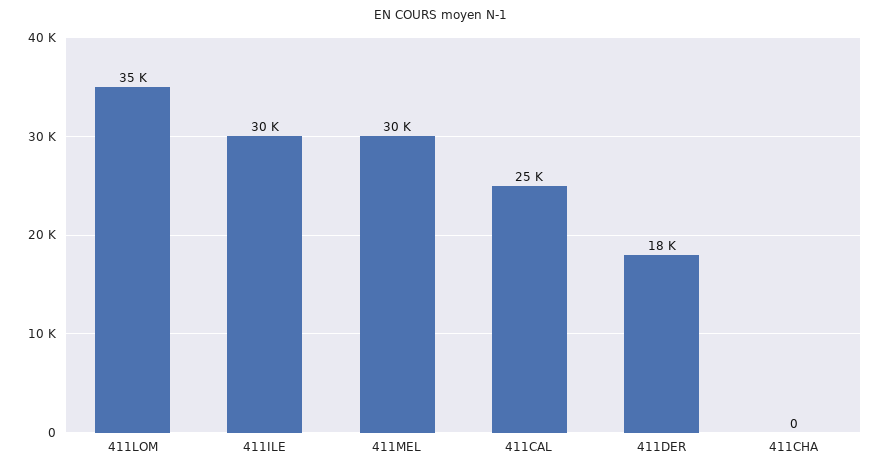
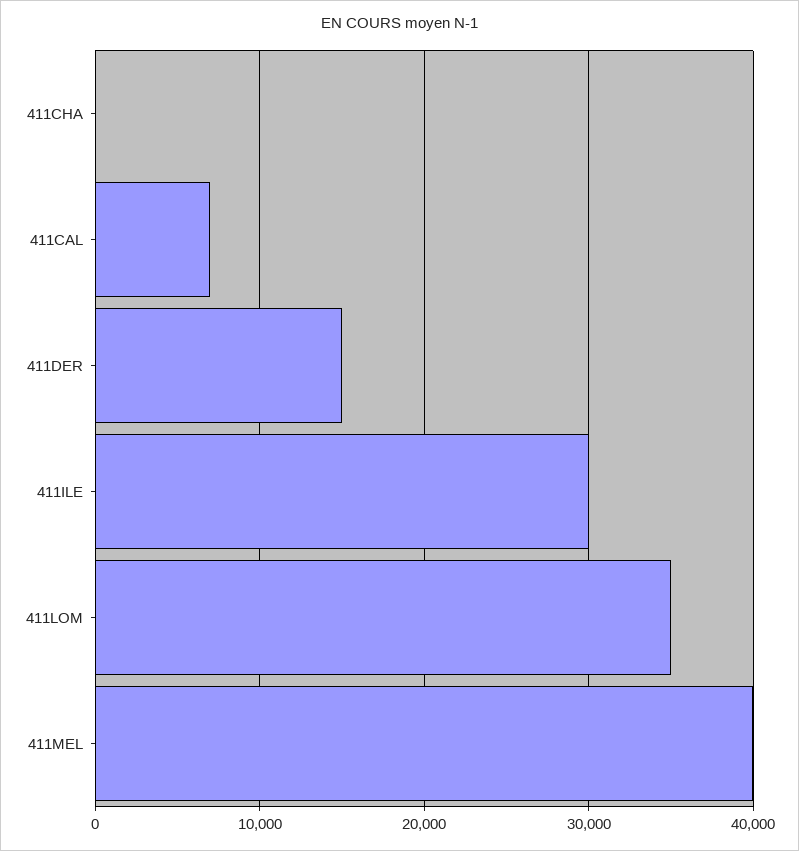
  {
    "411LOM": 35000,
    "411ILE": 30000,
-   "411MEL": 30000,
+   "411MEL": 40000,
-   "411CAL": 25000,
+   "411CAL": 7000,
-   "411DER": 18000,
+   "411DER": 15000,
    "411CHA": 0
  }

